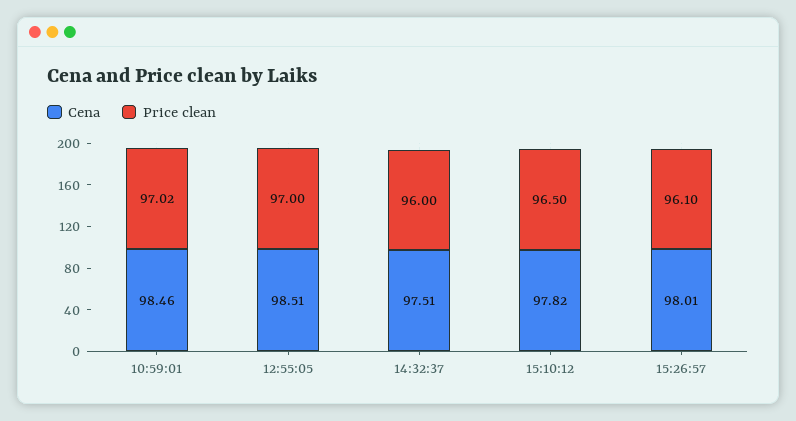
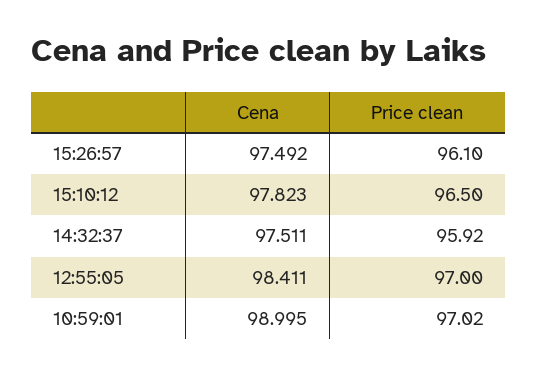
  {
    "Cena": {
-     "10:59:01": 98.46,
+     "10:59:01": 98.995,
-     "12:55:05": 98.51,
+     "12:55:05": 98.411,
      "14:32:37": 97.511,
      "15:10:12": 97.823,
-     "15:26:57": 98.01
+     "15:26:57": 97.492
    },
    "Price clean": {
      "10:59:01": 97.02,
      "12:55:05": 97,
-     "14:32:37": 96,
+     "14:32:37": 95.92,
      "15:10:12": 96.5,
      "15:26:57": 96.1
    }
  }

